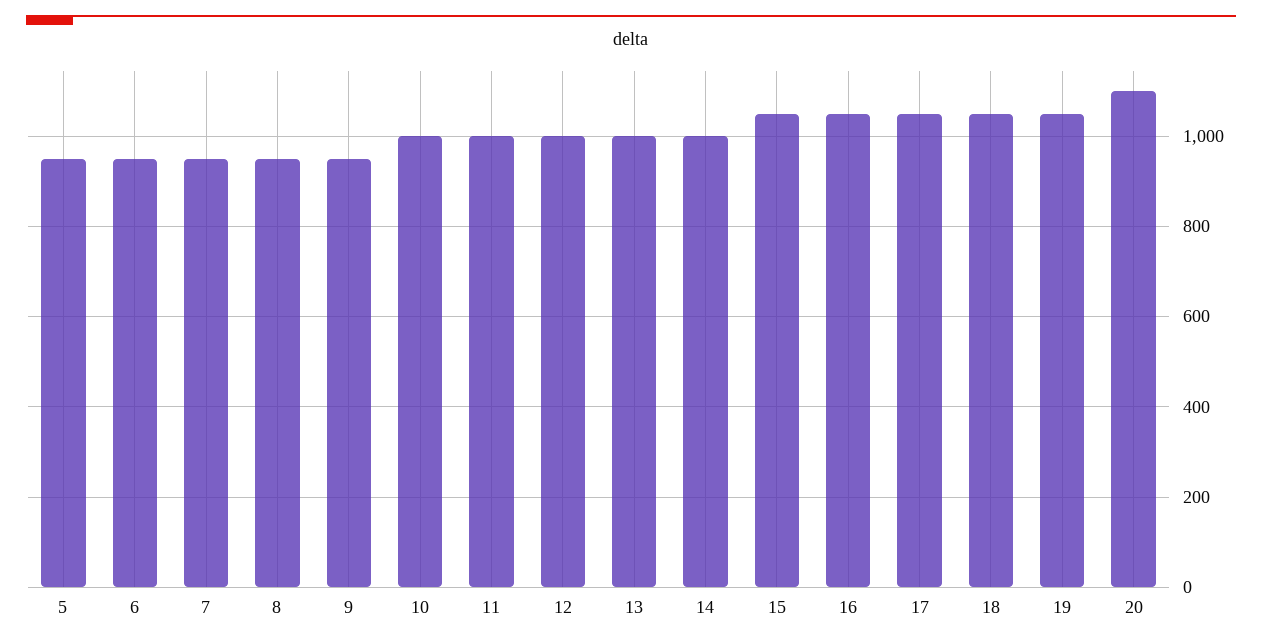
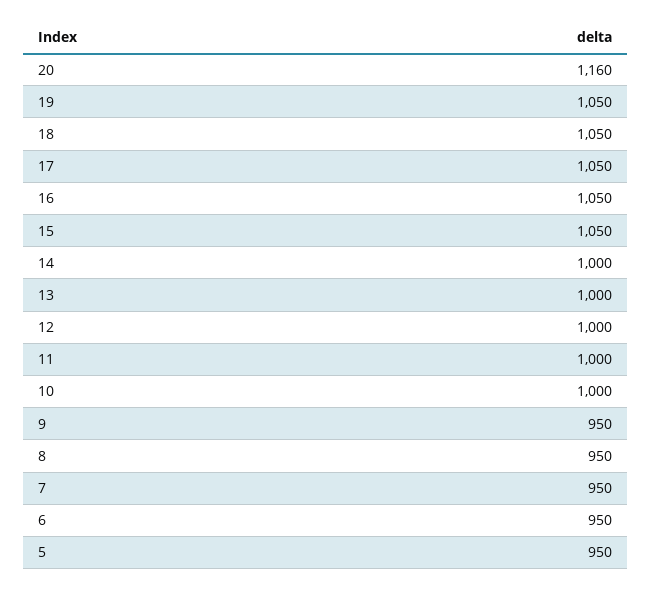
  {
    "5": 950,
    "6": 950,
    "7": 950,
    "8": 950,
    "9": 950,
    "10": 1000,
    "11": 1000,
    "12": 1000,
    "13": 1000,
    "14": 1000,
    "15": 1050,
    "16": 1050,
    "17": 1050,
    "18": 1050,
    "19": 1050,
-   "20": 1100
+   "20": 1160
  }

